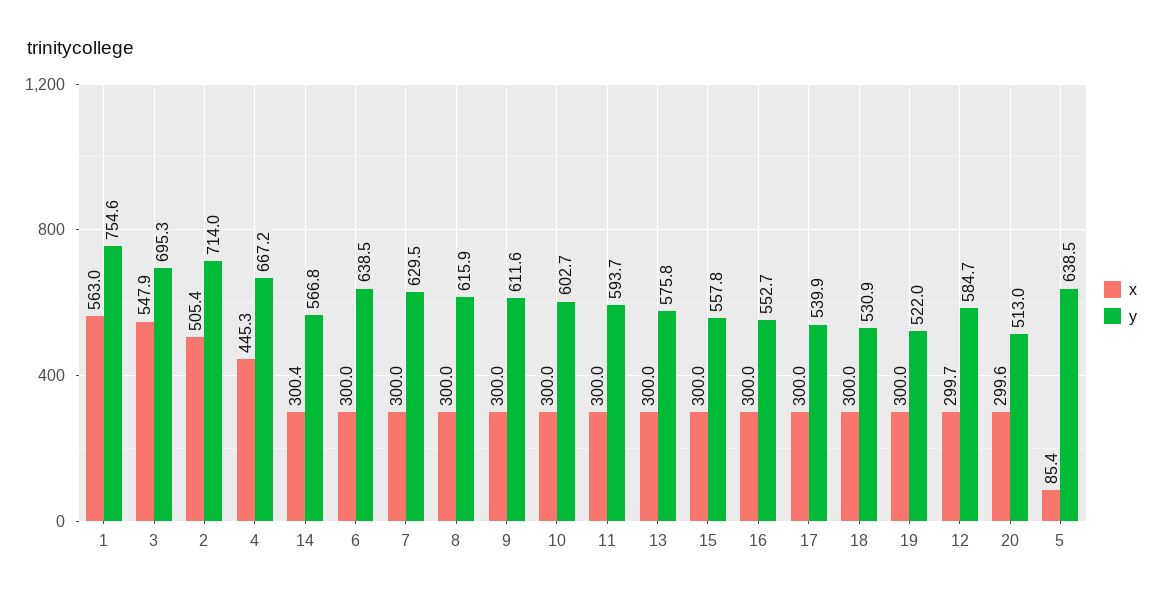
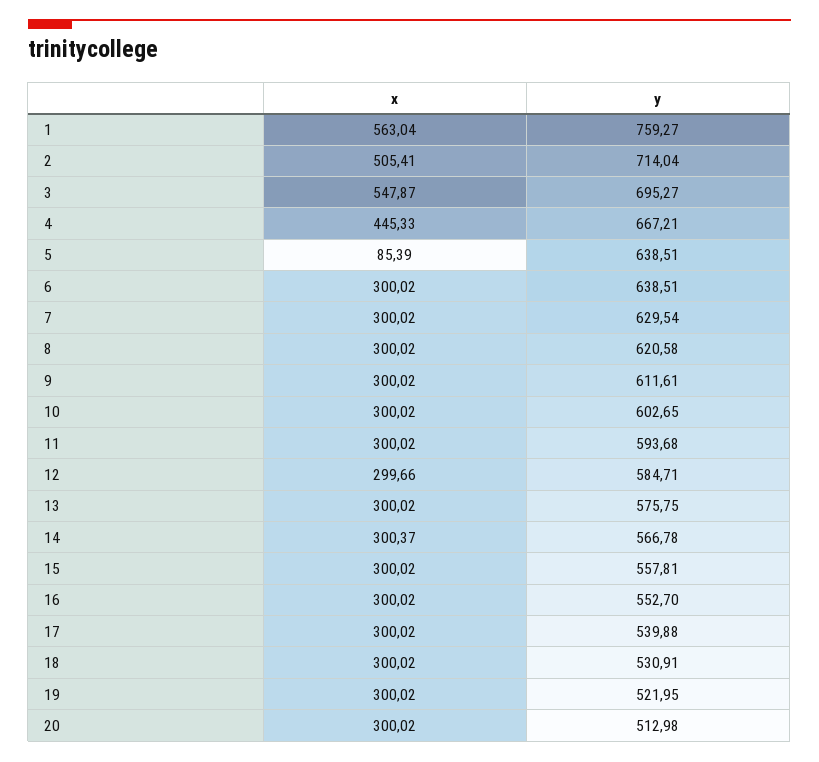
  {
    "x": {
      "1": 563.04,
      "3": 547.87,
      "2": 505.41,
      "4": 445.33,
      "14": 300.37,
      "6": 300.02,
      "7": 300.02,
      "8": 300.02,
      "9": 300.02,
      "10": 300.02,
      "11": 300.02,
      "13": 300.02,
      "15": 300.02,
      "16": 300.02,
      "17": 300.02,
      "18": 300.02,
      "19": 300.02,
      "12": 299.66,
-     "20": 299.6,
+     "20": 300.02,
      "5": 85.39
    },
    "y": {
-     "1": 754.6,
+     "1": 759.27,
      "3": 695.27,
      "2": 714.04,
      "4": 667.21,
      "14": 566.78,
      "6": 638.51,
      "7": 629.54,
-     "8": 615.9,
+     "8": 620.58,
      "9": 611.61,
      "10": 602.65,
      "11": 593.68,
      "13": 575.75,
      "15": 557.81,
      "16": 552.7,
      "17": 539.88,
      "18": 530.91,
      "19": 521.95,
      "12": 584.71,
      "20": 512.98,
      "5": 638.51
    }
  }

